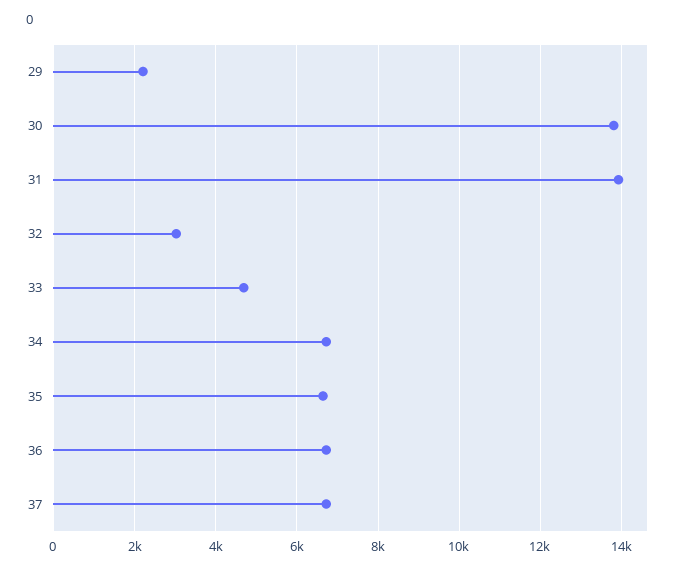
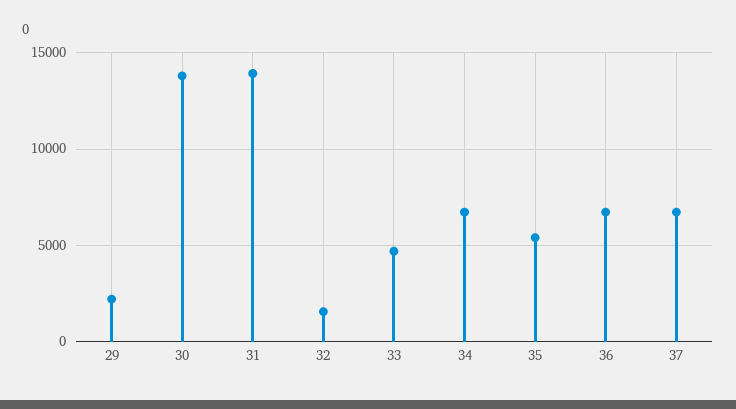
  {
    "29": 2200,
    "30": 13800,
    "31": 14000,
-   "32": 3000,
+   "32": 1500,
    "33": 4600,
    "34": 6800,
-   "35": 6600,
+   "35": 5500,
    "36": 6800,
    "37": 6800
  }

